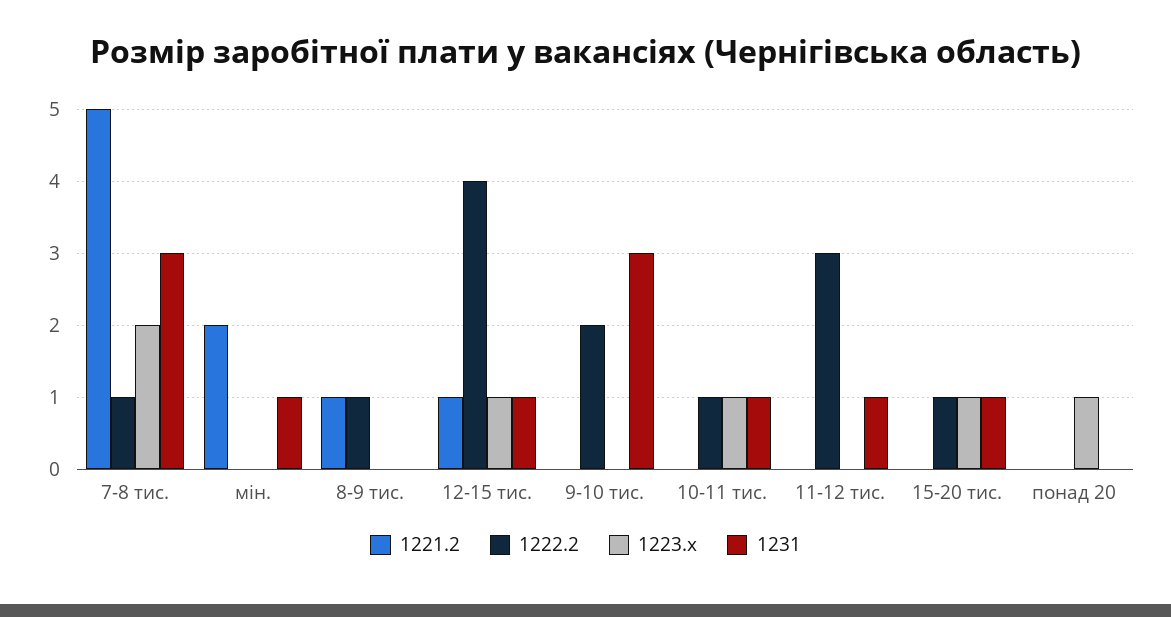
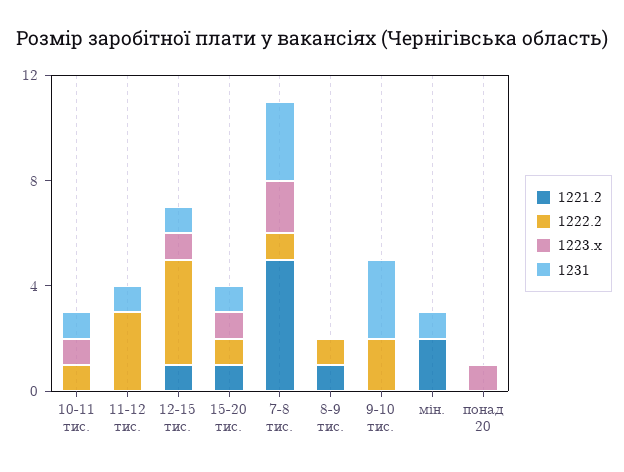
  {
    "1221.2": {
      "7-8 тис.": 5,
      "мін.": 2,
      "8-9 тис.": 1,
      "12-15 тис.": 1,
      "9-10 тис.": 0,
      "10-11 тис.": 0,
      "11-12 тис.": 0,
-     "15-20 тис.": 0,
+     "15-20 тис.": 1,
      "понад 20": 0
    },
    "1222.2": {
      "7-8 тис.": 1,
      "мін.": 0,
      "8-9 тис.": 1,
      "12-15 тис.": 4,
      "9-10 тис.": 2,
      "10-11 тис.": 1,
      "11-12 тис.": 3,
      "15-20 тис.": 1,
      "понад 20": 0
    },
    "1223.x": {
      "7-8 тис.": 2,
      "мін.": 0,
      "8-9 тис.": 0,
      "12-15 тис.": 1,
      "9-10 тис.": 0,
      "10-11 тис.": 1,
      "11-12 тис.": 0,
      "15-20 тис.": 1,
      "понад 20": 1
    },
    "1231": {
      "7-8 тис.": 3,
      "мін.": 1,
      "8-9 тис.": 0,
      "12-15 тис.": 1,
      "9-10 тис.": 3,
      "10-11 тис.": 1,
      "11-12 тис.": 1,
      "15-20 тис.": 1,
      "понад 20": 0
    }
  }

